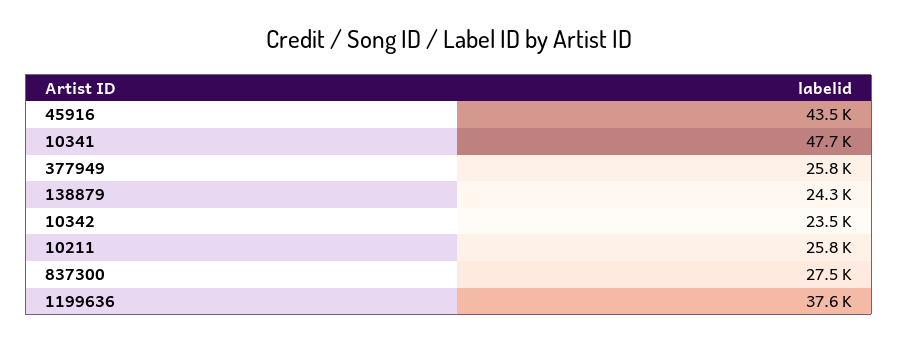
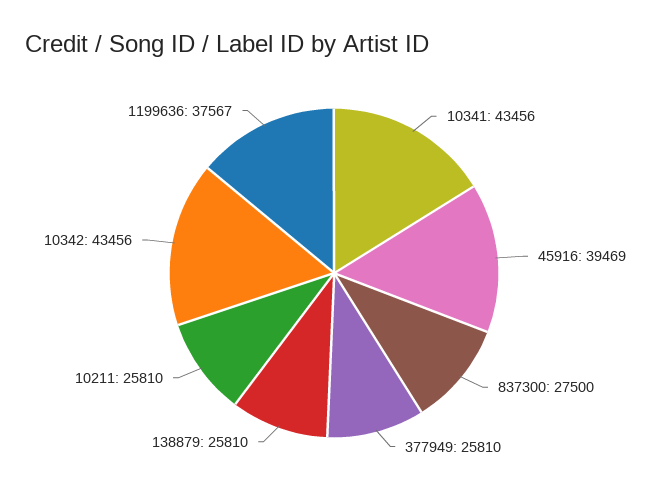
  {
-   "45916": 43500,
+   "45916": 39469,
-   "10341": 47700,
+   "10341": 43456,
    "377949": 25810,
-   "138879": 24300,
+   "138879": 25810,
-   "10342": 23500,
+   "10342": 43456,
    "10211": 25810,
    "837300": 27500,
    "1199636": 37567
  }

